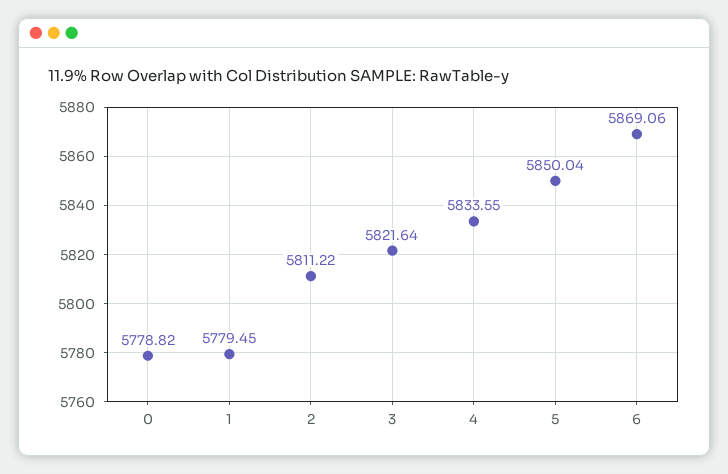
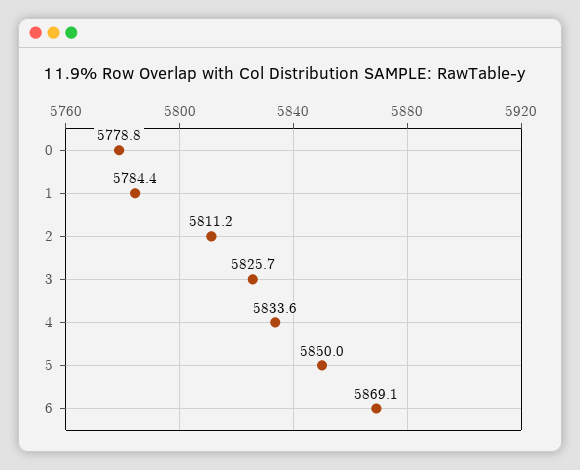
  {
    "0": 5778.82,
-   "1": 5779.45,
+   "1": 5784.4,
    "2": 5811.22,
-   "3": 5821.64,
+   "3": 5825.7,
    "4": 5833.55,
    "5": 5850.04,
    "6": 5869.06
  }

